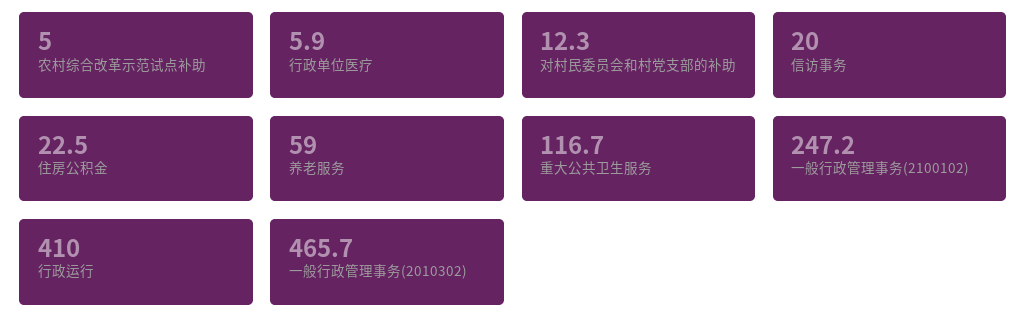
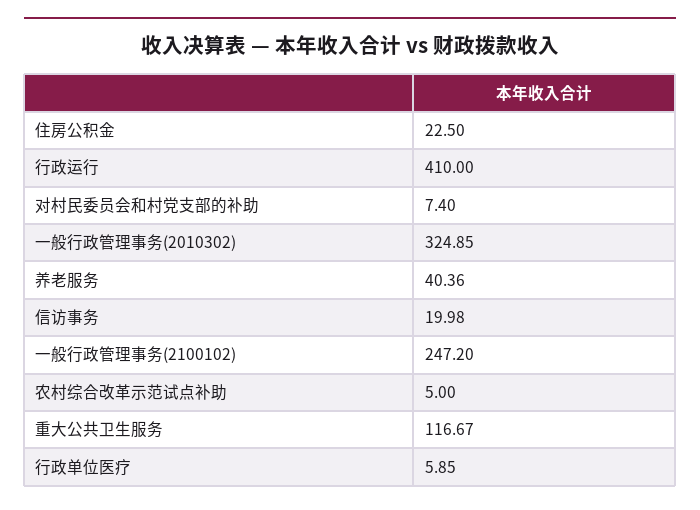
  {
    "农村综合改革示范试点补助": 5,
    "行政单位医疗": 5.85,
-   "对村民委员会和村党支部的补助": 12.3,
+   "对村民委员会和村党支部的补助": 7.4,
    "信访事务": 19.98,
    "住房公积金": 22.5,
-   "养老服务": 59,
+   "养老服务": 40.36,
    "重大公共卫生服务": 116.67,
    "一般行政管理事务(2100102)": 247.2,
    "行政运行": 410,
-   "一般行政管理事务(2010302)": 465.7
+   "一般行政管理事务(2010302)": 324.85
  }

